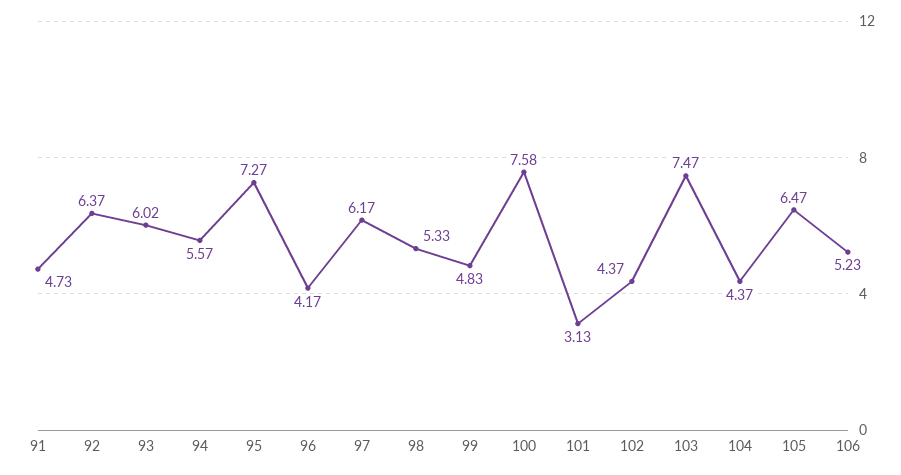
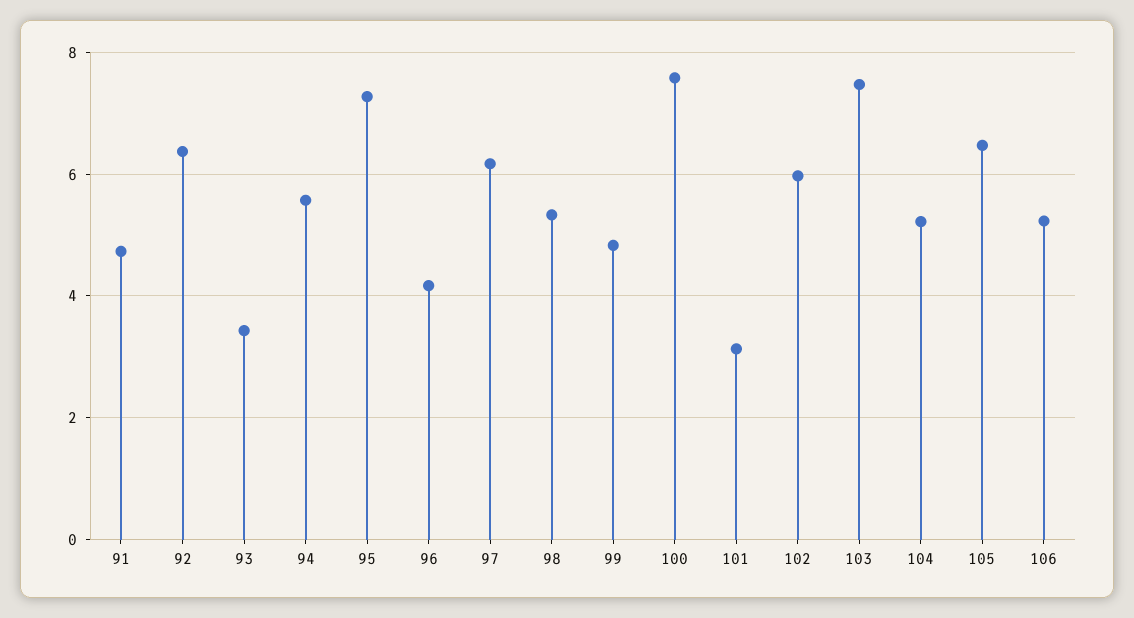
  {
    "91": 4.73,
    "92": 6.37,
-   "93": 6.02,
+   "93": 3.4,
    "94": 5.57,
    "95": 7.27,
    "96": 4.17,
    "97": 6.17,
    "98": 5.33,
    "99": 4.83,
    "100": 7.58,
    "101": 3.13,
-   "102": 4.37,
+   "102": 6,
    "103": 7.47,
-   "104": 4.37,
+   "104": 5.2,
    "105": 6.47,
    "106": 5.23
  }

